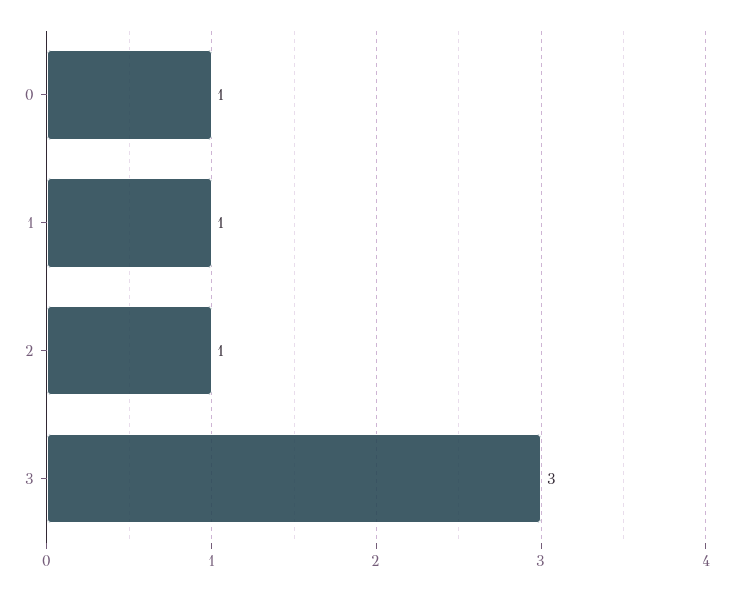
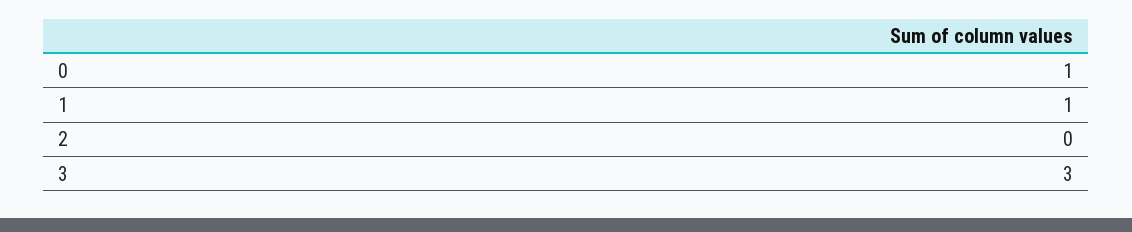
  {
    "0": 1,
    "1": 1,
-   "2": 1,
+   "2": 0,
    "3": 3
  }

